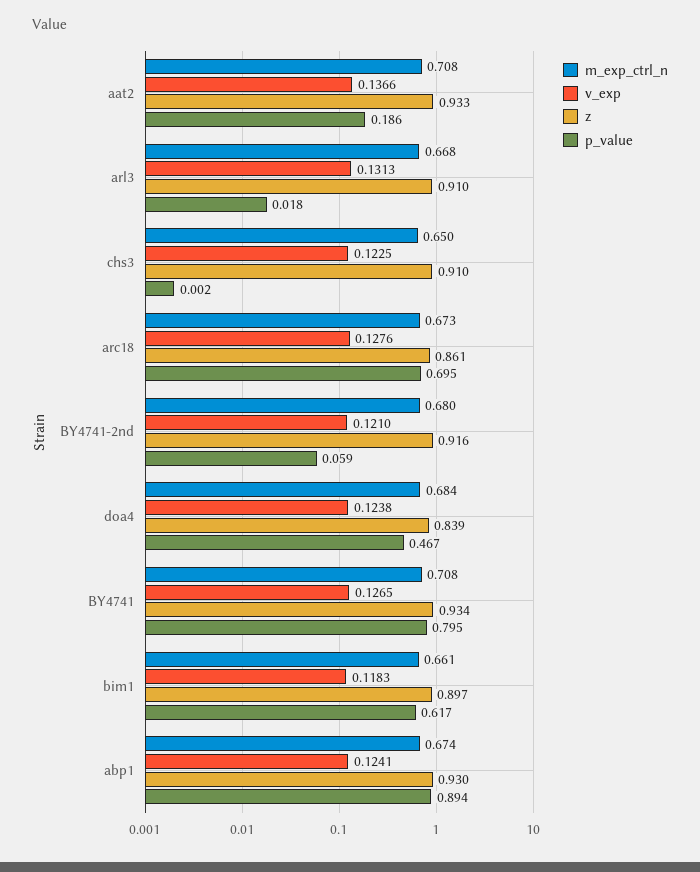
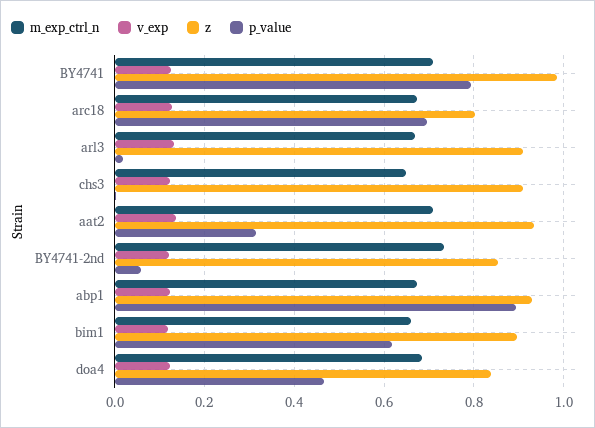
  {
    "m_exp_ctrl_n": {
      "aat2": 0.708,
      "arl3": 0.668,
      "chs3": 0.65,
      "arc18": 0.673,
-     "BY4741-2nd": 0.68,
+     "BY4741-2nd": 0.74,
      "doa4": 0.684,
      "BY4741": 0.708,
      "bim1": 0.661,
      "abp1": 0.674
    },
    "v_exp": {
      "aat2": 0.1366,
      "arl3": 0.1313,
      "chs3": 0.1225,
      "arc18": 0.1276,
      "BY4741-2nd": 0.121,
      "doa4": 0.1238,
      "BY4741": 0.1265,
      "bim1": 0.1183,
      "abp1": 0.1241
    },
    "z": {
      "aat2": 0.933,
      "arl3": 0.91,
      "chs3": 0.91,
-     "arc18": 0.861,
+     "arc18": 0.8,
-     "BY4741-2nd": 0.916,
+     "BY4741-2nd": 0.86,
      "doa4": 0.839,
-     "BY4741": 0.934,
+     "BY4741": 0.98,
      "bim1": 0.897,
      "abp1": 0.93
    },
    "p_value": {
-     "aat2": 0.186,
+     "aat2": 0.32,
      "arl3": 0.018,
      "chs3": 0.002,
      "arc18": 0.695,
      "BY4741-2nd": 0.059,
      "doa4": 0.467,
      "BY4741": 0.795,
      "bim1": 0.617,
      "abp1": 0.894
    }
  }

